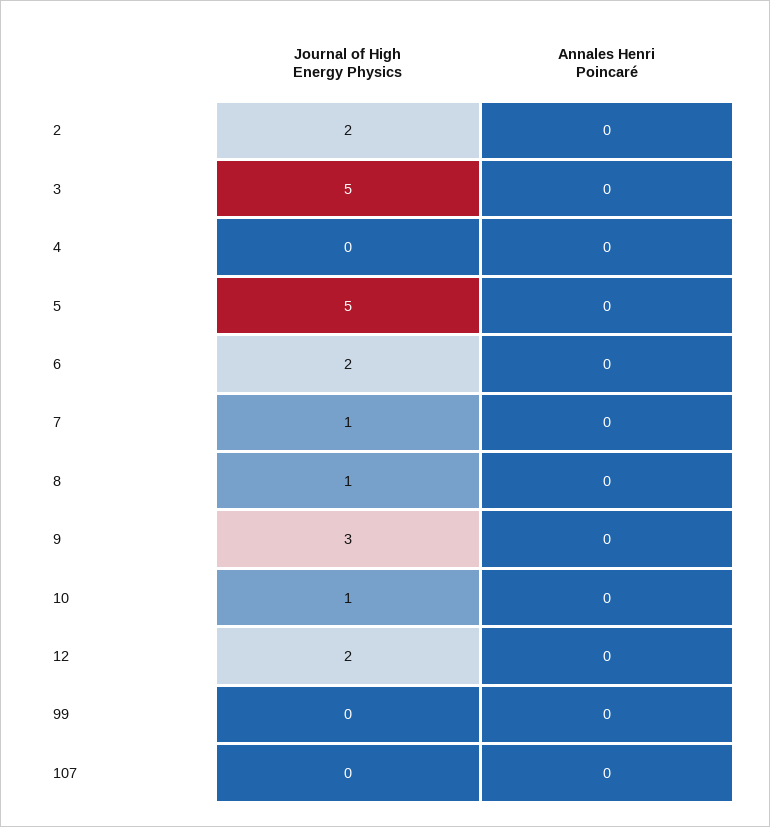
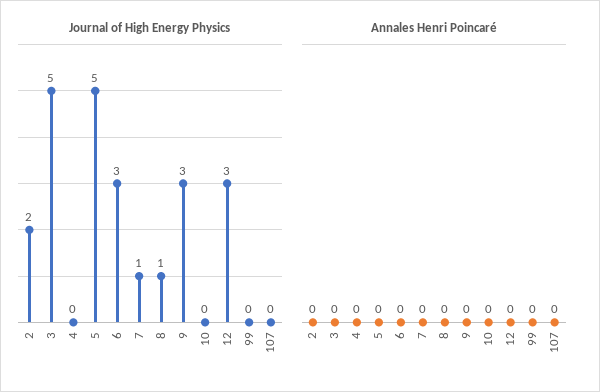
  {
    "Journal of High Energy Physics": {
      "2": 2,
      "3": 5,
      "4": 0,
      "5": 5,
-     "6": 2,
+     "6": 3,
      "7": 1,
      "8": 1,
      "9": 3,
-     "10": 1,
+     "10": 0,
-     "12": 2,
+     "12": 3,
      "99": 0,
      "107": 0
    },
    "Annales Henri Poincaré": {
      "2": 0,
      "3": 0,
      "4": 0,
      "5": 0,
      "6": 0,
      "7": 0,
      "8": 0,
      "9": 0,
      "10": 0,
      "12": 0,
      "99": 0,
      "107": 0
    }
  }

